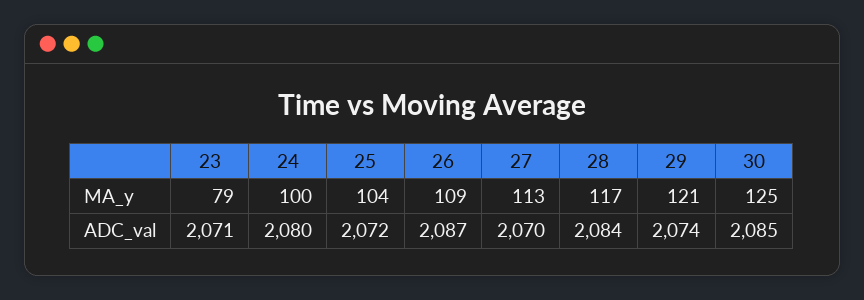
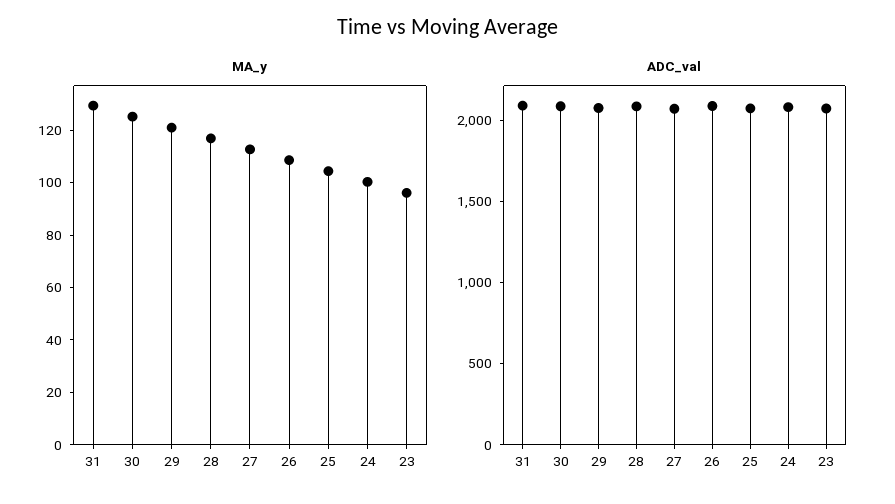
  {
    "MA_y": {
-     "23": 79,
+     "23": 95,
      "24": 100,
      "25": 104,
      "26": 109,
      "27": 113,
      "28": 117,
      "29": 121,
-     "30": 125
+     "30": 125,
+     "31": 130
    },
    "ADC_val": {
      "23": 2071,
      "24": 2080,
      "25": 2072,
      "26": 2087,
      "27": 2070,
      "28": 2084,
      "29": 2074,
-     "30": 2085
+     "30": 2085,
+     "31": 2100
    }
  }

